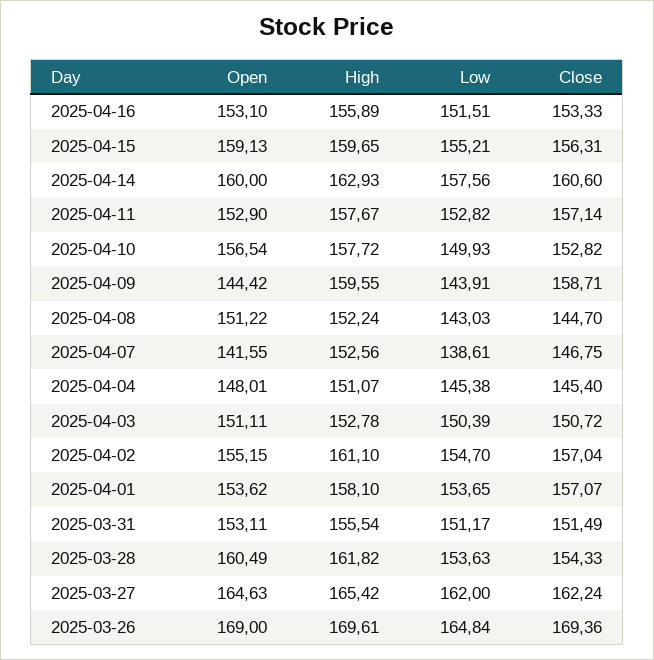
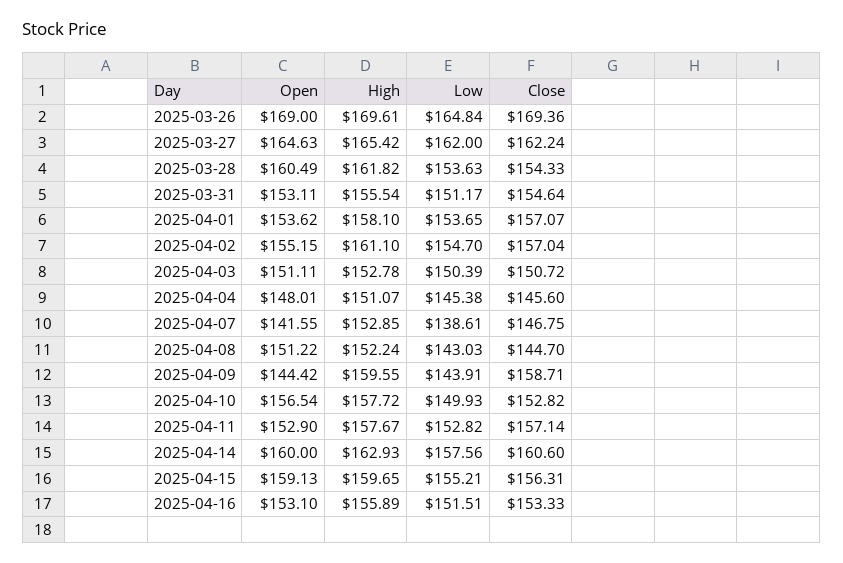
  {
    "Open": {
      "2025-04-16": 153.1,
      "2025-04-15": 159.13,
      "2025-04-14": 160,
      "2025-04-11": 152.9,
      "2025-04-10": 156.54,
      "2025-04-09": 144.42,
      "2025-04-08": 151.22,
      "2025-04-07": 141.55,
      "2025-04-04": 148.01,
      "2025-04-03": 151.11,
      "2025-04-02": 155.15,
      "2025-04-01": 153.62,
      "2025-03-31": 153.11,
      "2025-03-28": 160.49,
      "2025-03-27": 164.63,
      "2025-03-26": 169
    },
    "High": {
      "2025-04-16": 155.89,
      "2025-04-15": 159.65,
      "2025-04-14": 162.93,
      "2025-04-11": 157.67,
      "2025-04-10": 157.72,
      "2025-04-09": 159.55,
      "2025-04-08": 152.24,
-     "2025-04-07": 152.56,
+     "2025-04-07": 152.85,
      "2025-04-04": 151.07,
      "2025-04-03": 152.78,
      "2025-04-02": 161.1,
      "2025-04-01": 158.1,
      "2025-03-31": 155.54,
      "2025-03-28": 161.82,
      "2025-03-27": 165.42,
      "2025-03-26": 169.61
    },
    "Low": {
      "2025-04-16": 151.51,
      "2025-04-15": 155.21,
      "2025-04-14": 157.56,
      "2025-04-11": 152.82,
      "2025-04-10": 149.93,
      "2025-04-09": 143.91,
      "2025-04-08": 143.03,
      "2025-04-07": 138.61,
      "2025-04-04": 145.38,
      "2025-04-03": 150.39,
      "2025-04-02": 154.7,
      "2025-04-01": 153.65,
      "2025-03-31": 151.17,
      "2025-03-28": 153.63,
      "2025-03-27": 162,
      "2025-03-26": 164.84
    },
    "Close": {
      "2025-04-16": 153.33,
      "2025-04-15": 156.31,
      "2025-04-14": 160.6,
      "2025-04-11": 157.14,
      "2025-04-10": 152.82,
      "2025-04-09": 158.71,
      "2025-04-08": 144.7,
      "2025-04-07": 146.75,
-     "2025-04-04": 145.4,
+     "2025-04-04": 145.6,
      "2025-04-03": 150.72,
      "2025-04-02": 157.04,
      "2025-04-01": 157.07,
-     "2025-03-31": 151.49,
+     "2025-03-31": 154.64,
      "2025-03-28": 154.33,
      "2025-03-27": 162.24,
      "2025-03-26": 169.36
    }
  }

